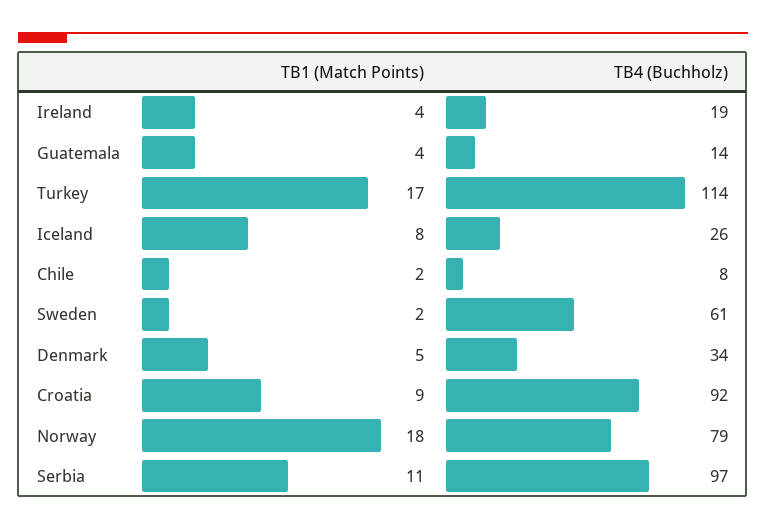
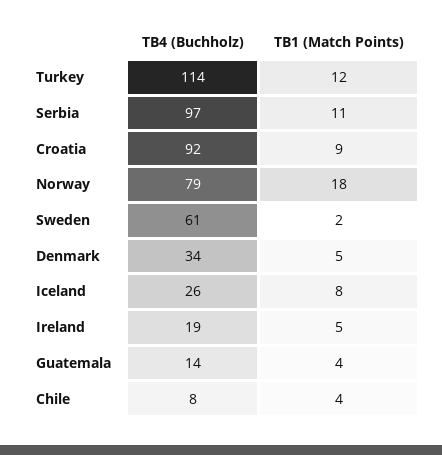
  {
    "TB1 (Match Points)": {
-     "Ireland": 4,
+     "Ireland": 5,
      "Guatemala": 4,
-     "Turkey": 17,
+     "Turkey": 12,
      "Iceland": 8,
-     "Chile": 2,
+     "Chile": 4,
      "Sweden": 2,
      "Denmark": 5,
      "Croatia": 9,
      "Norway": 18,
      "Serbia": 11
    },
    "TB4 (Buchholz)": {
      "Ireland": 19,
      "Guatemala": 14,
      "Turkey": 114,
      "Iceland": 26,
      "Chile": 8,
      "Sweden": 61,
      "Denmark": 34,
      "Croatia": 92,
      "Norway": 79,
      "Serbia": 97
    }
  }

